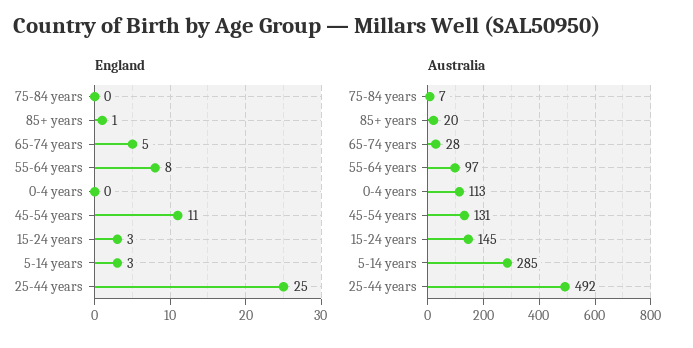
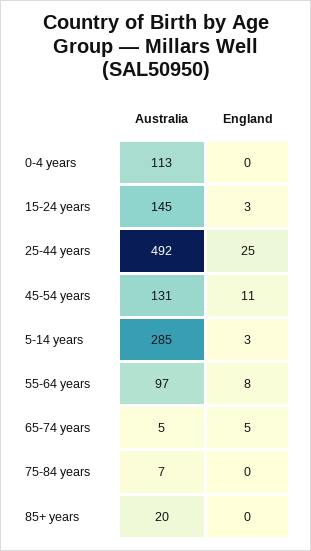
  {
    "England": {
      "75-84 years": 0,
-     "85+ years": 1,
+     "85+ years": 0,
      "65-74 years": 5,
      "55-64 years": 8,
      "0-4 years": 0,
      "45-54 years": 11,
      "15-24 years": 3,
      "5-14 years": 3,
      "25-44 years": 25
    },
    "Australia": {
      "75-84 years": 7,
      "85+ years": 20,
-     "65-74 years": 28,
+     "65-74 years": 5,
      "55-64 years": 97,
      "0-4 years": 113,
      "45-54 years": 131,
      "15-24 years": 145,
      "5-14 years": 285,
      "25-44 years": 492
    }
  }

